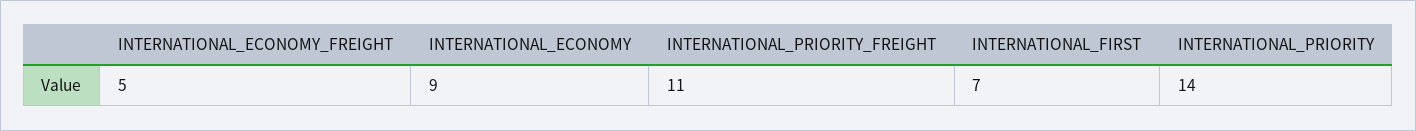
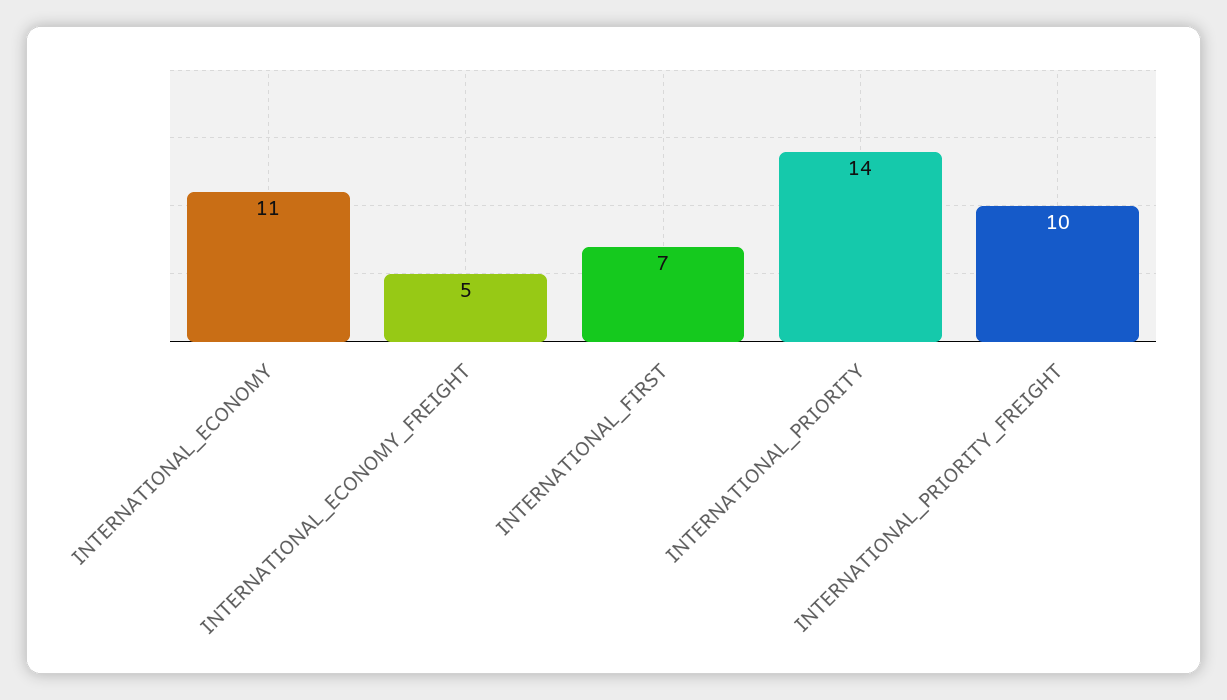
  {
    "INTERNATIONAL_ECONOMY_FREIGHT": 5,
-   "INTERNATIONAL_ECONOMY": 9,
+   "INTERNATIONAL_ECONOMY": 11,
-   "INTERNATIONAL_PRIORITY_FREIGHT": 11,
+   "INTERNATIONAL_PRIORITY_FREIGHT": 10,
    "INTERNATIONAL_FIRST": 7,
    "INTERNATIONAL_PRIORITY": 14
  }

